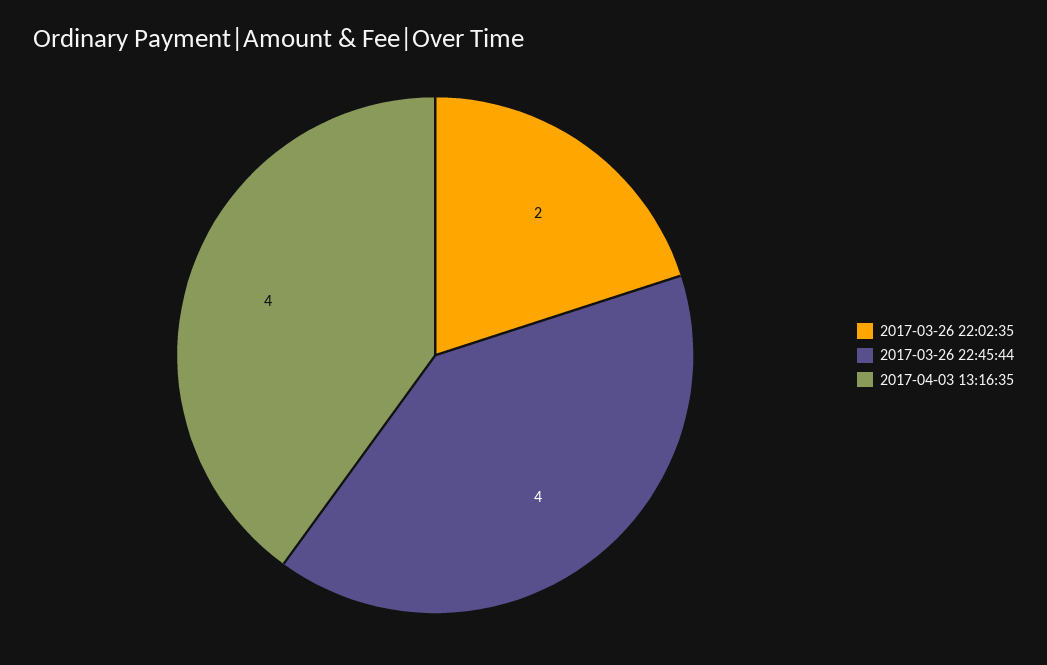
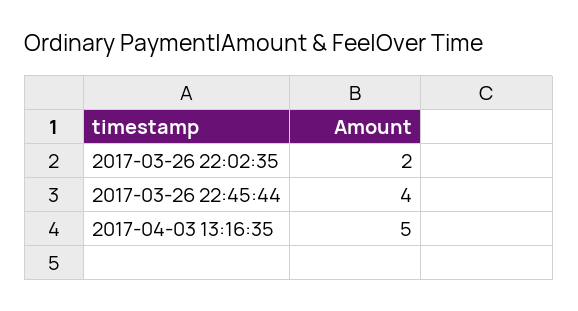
  {
    "2017-03-26 22:02:35": 2,
    "2017-03-26 22:45:44": 4,
-   "2017-04-03 13:16:35": 4
+   "2017-04-03 13:16:35": 5
  }

